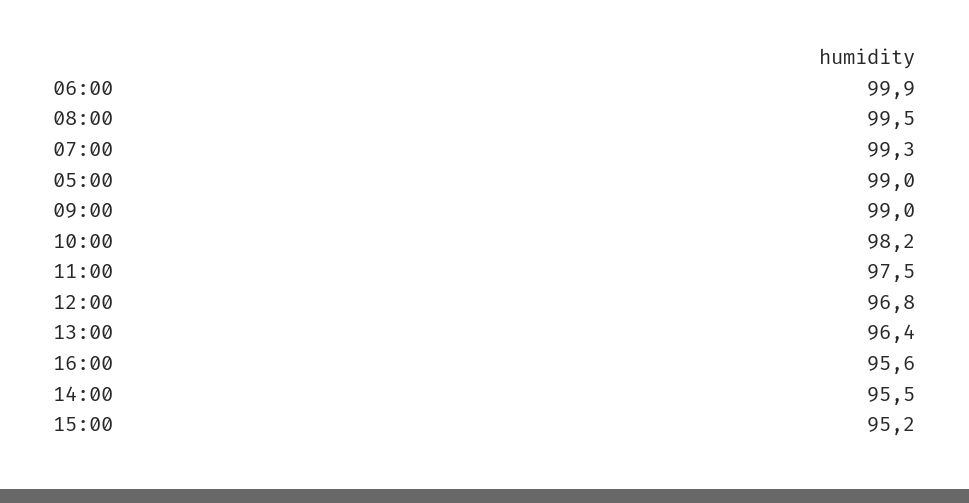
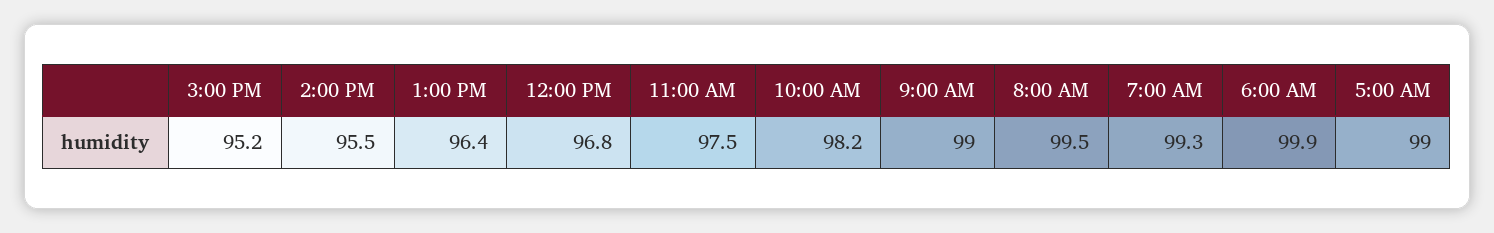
  {
    "06:00": 99.9,
    "08:00": 99.5,
    "07:00": 99.3,
    "05:00": 99,
    "09:00": 99,
    "10:00": 98.2,
    "11:00": 97.5,
    "12:00": 96.8,
    "13:00": 96.4,
-   "16:00": 95.6,
    "14:00": 95.5,
    "15:00": 95.2
  }

